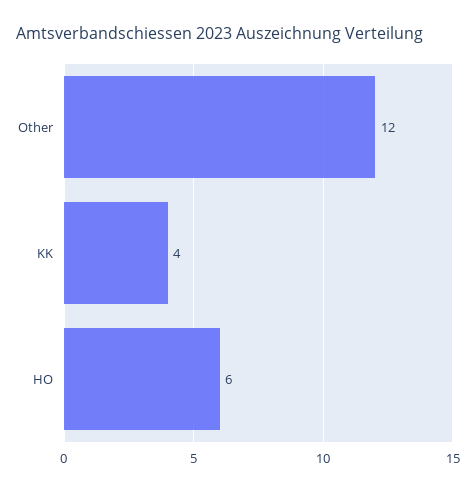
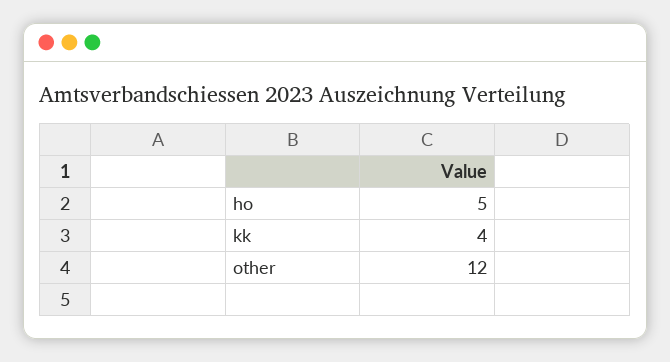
  {
    "Other": 12,
    "KK": 4,
-   "HO": 6
+   "HO": 5
  }

